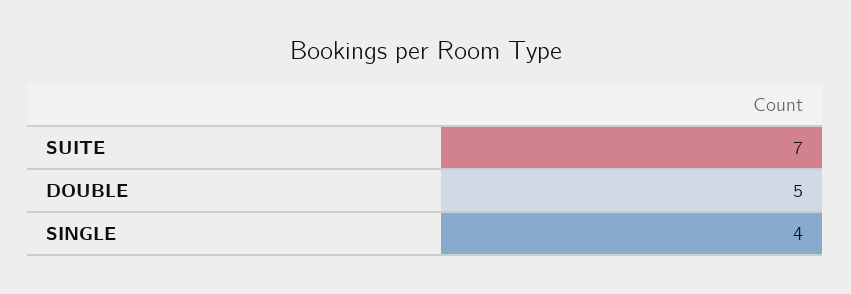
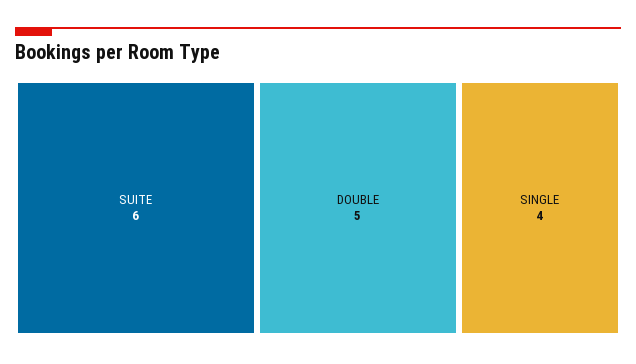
  {
-   "SUITE": 7,
+   "SUITE": 6,
    "DOUBLE": 5,
    "SINGLE": 4
  }

